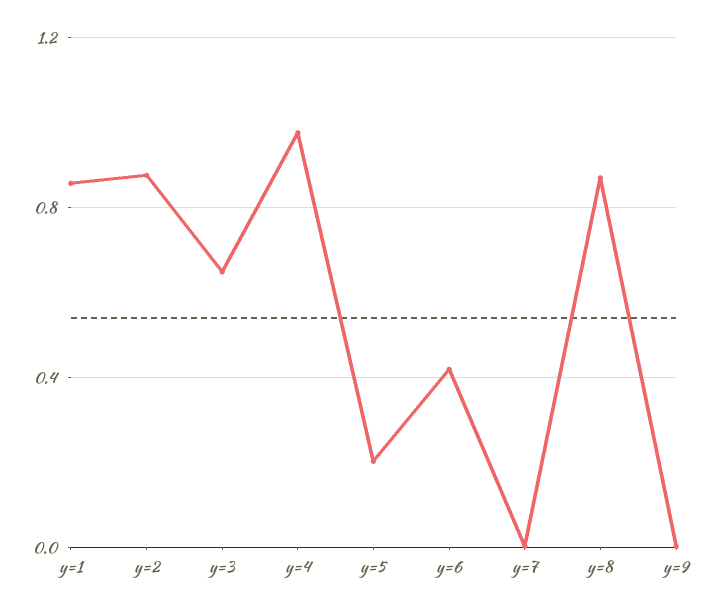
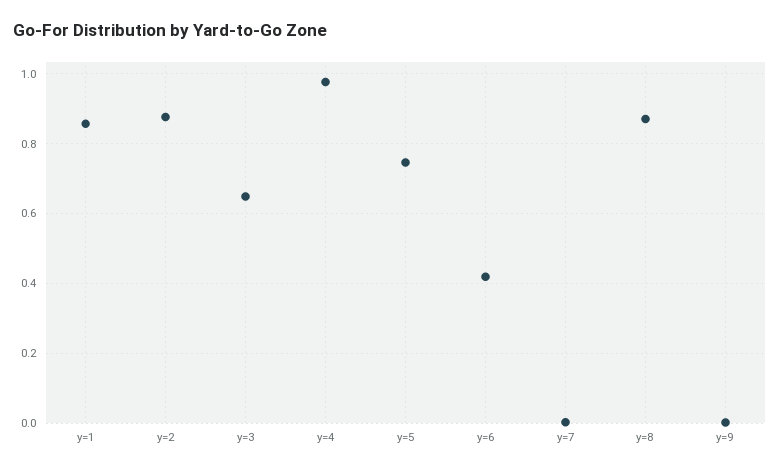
  {
    "y=1": 0.86,
    "y=2": 0.88,
    "y=3": 0.64,
    "y=4": 0.98,
-   "y=5": 0.2,
+   "y=5": 0.74,
    "y=6": 0.42,
    "y=7": 0,
    "y=8": 0.86,
    "y=9": 0
  }

